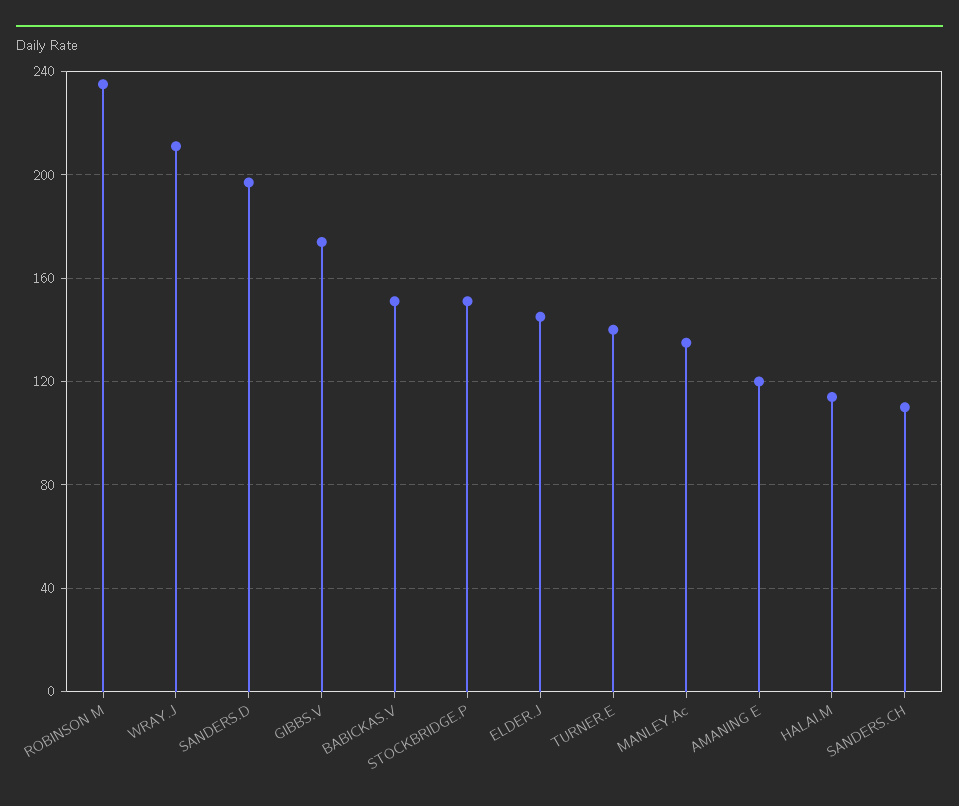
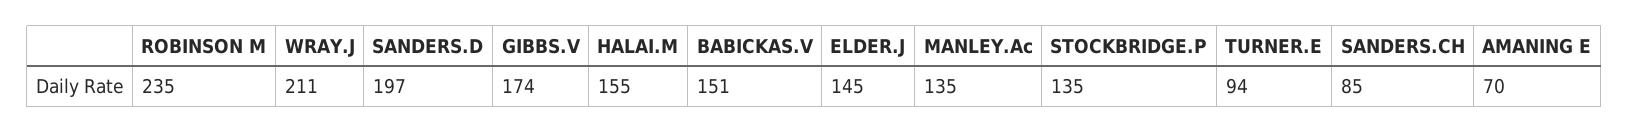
  {
    "ROBINSON M": 235,
    "WRAY.J": 211,
    "SANDERS.D": 197,
    "GIBBS.V": 174,
    "BABICKAS.V": 151,
-   "STOCKBRIDGE.P": 150,
+   "STOCKBRIDGE.P": 135,
    "ELDER.J": 145,
-   "TURNER.E": 140,
+   "TURNER.E": 94,
    "MANLEY.Ac": 135,
-   "AMANING E": 120,
+   "AMANING E": 70,
-   "HALAI.M": 115,
+   "HALAI.M": 155,
-   "SANDERS.CH": 110
+   "SANDERS.CH": 85
  }

